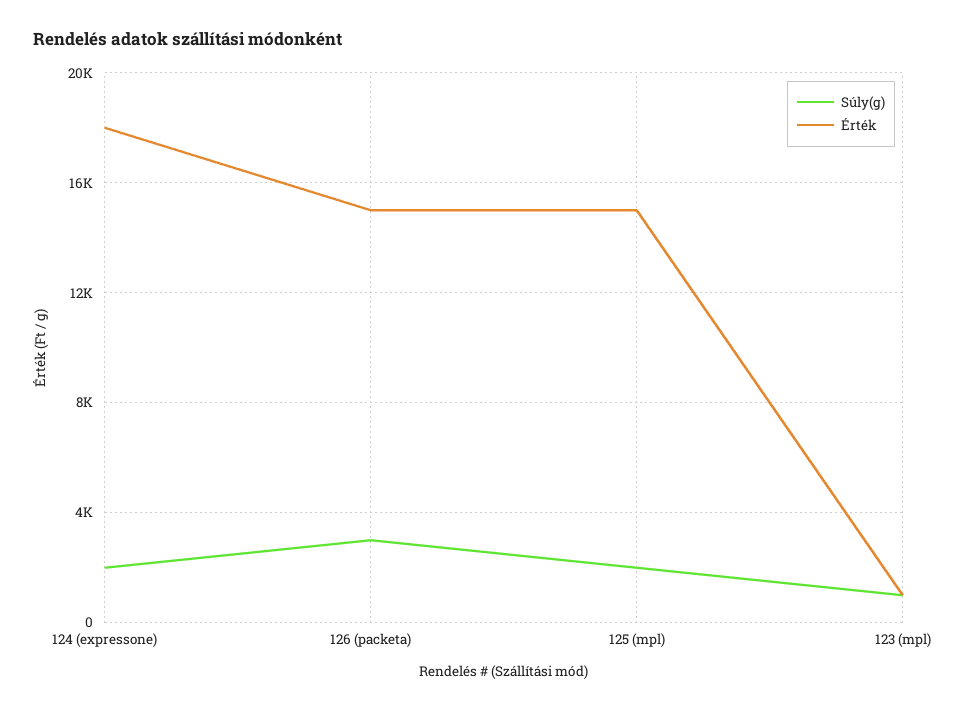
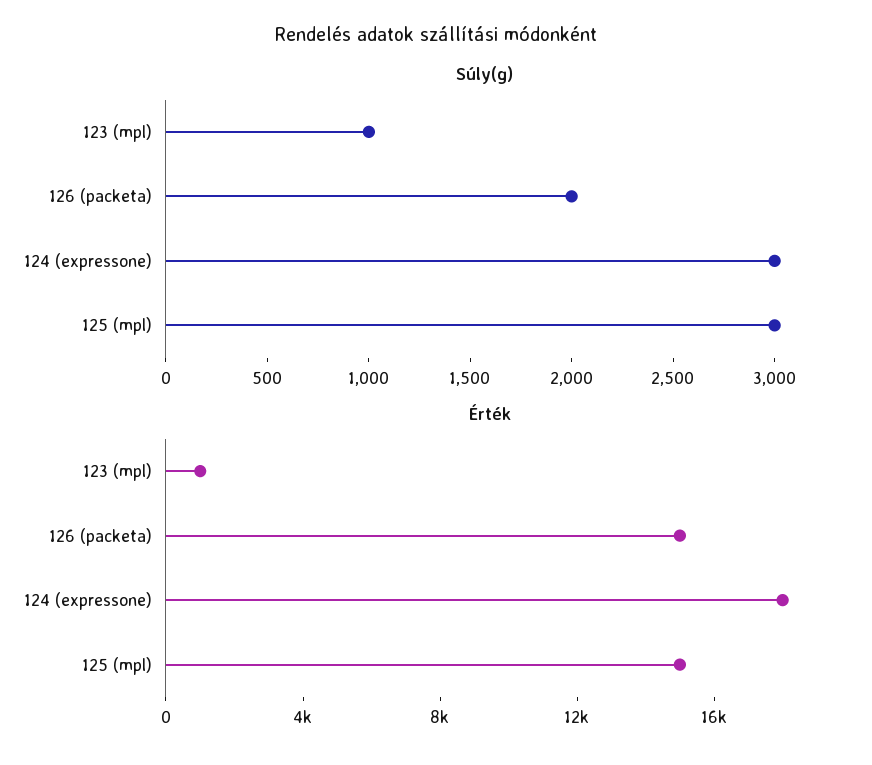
  {
    "Súly(g)": {
-     "124 (expressone)": 2000,
+     "124 (expressone)": 3000,
-     "126 (packeta)": 3000,
+     "126 (packeta)": 2000,
-     "125 (mpl)": 2000,
+     "125 (mpl)": 3000,
      "123 (mpl)": 1000
    },
    "Érték": {
      "124 (expressone)": 18000,
      "126 (packeta)": 15000,
      "125 (mpl)": 15000,
      "123 (mpl)": 1000
    }
  }

